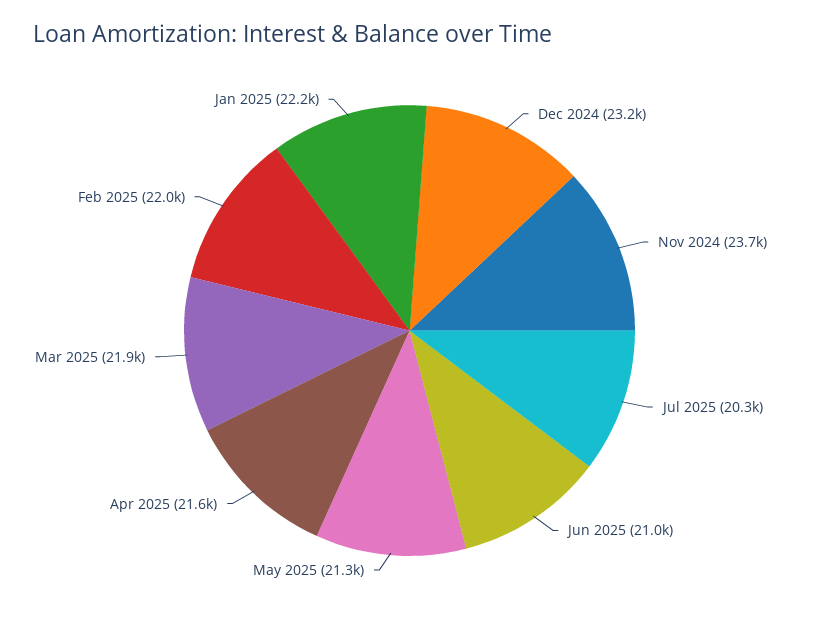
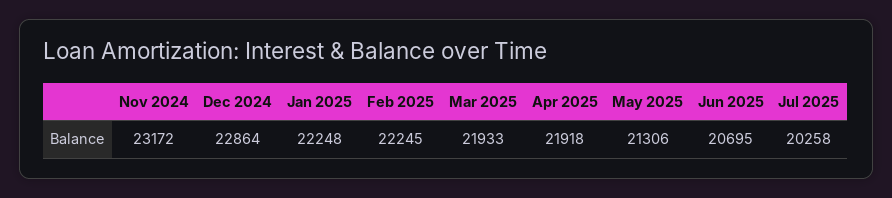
  {
-   "Dec 2024": 23200,
+   "Dec 2024": 22864,
-   "Nov 2024": 23700,
+   "Nov 2024": 23172,
    "Jul 2025": 20258,
-   "Jun 2025": 21000,
+   "Jun 2025": 20695,
    "May 2025": 21306,
-   "Apr 2025": 21600,
+   "Apr 2025": 21918,
    "Mar 2025": 21933,
-   "Feb 2025": 22000,
+   "Feb 2025": 22245,
    "Jan 2025": 22248
  }

